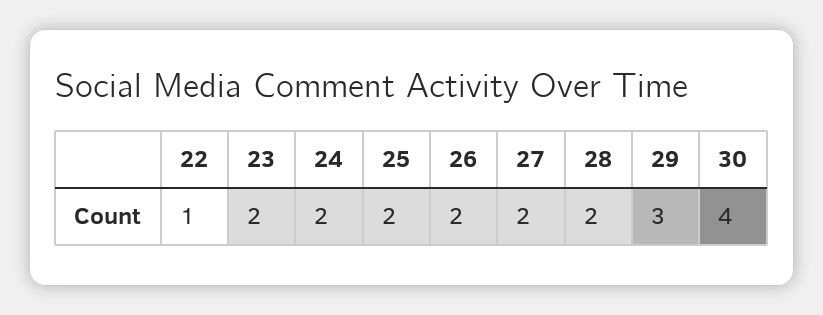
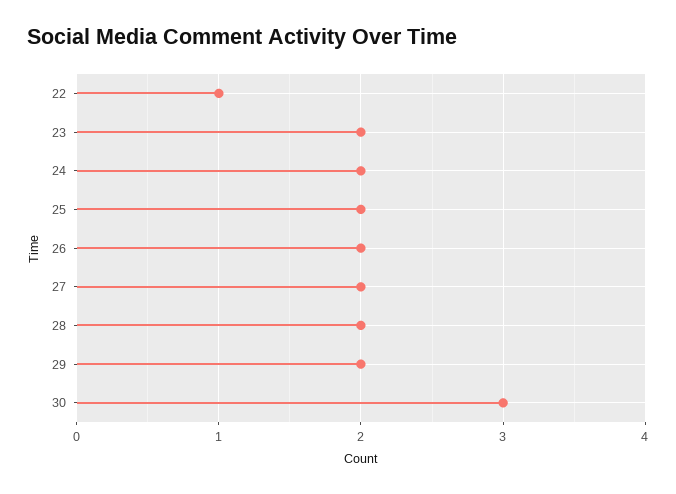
  {
    "22": 1,
    "23": 2,
    "24": 2,
    "25": 2,
    "26": 2,
    "27": 2,
    "28": 2,
-   "29": 3,
+   "29": 2,
-   "30": 4
+   "30": 3
  }

